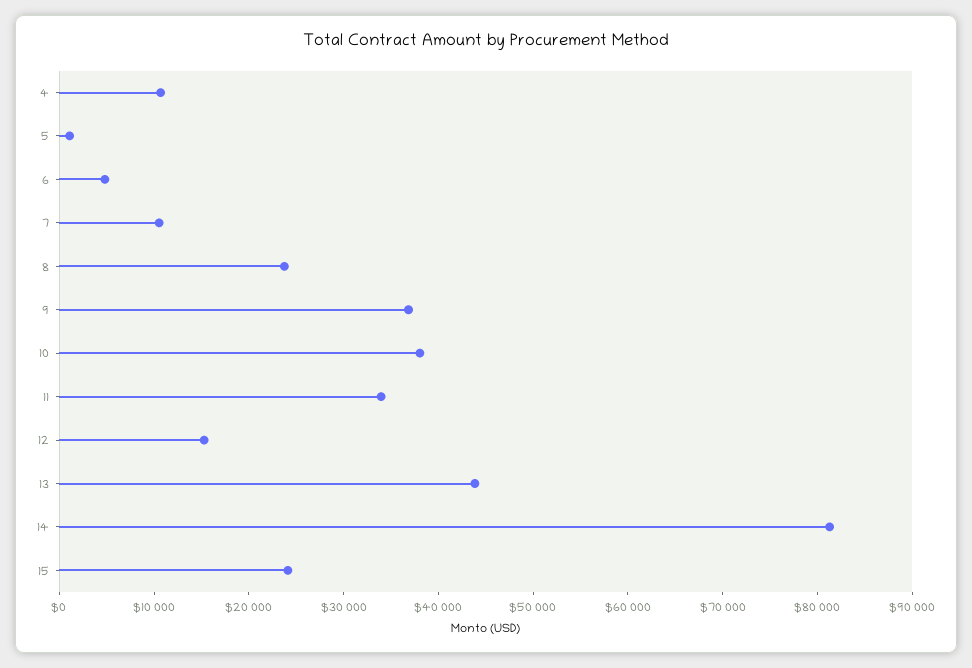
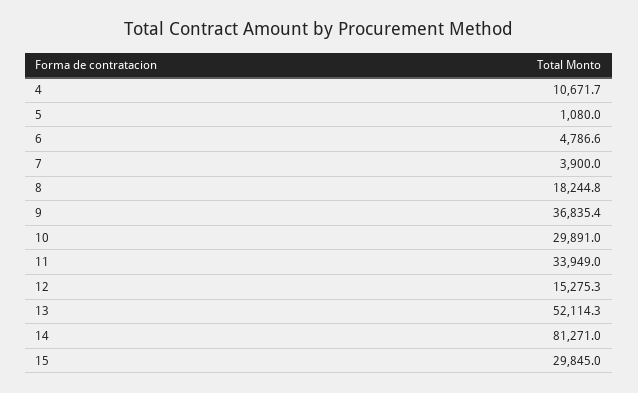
  {
    "4": 10671.7,
    "5": 1080,
    "6": 4786.6,
-   "7": 10000,
+   "7": 3900,
-   "8": 24000,
+   "8": 18244.8,
    "9": 36835.4,
-   "10": 38000,
+   "10": 29891,
    "11": 33949,
    "12": 15275.3,
-   "13": 44000,
+   "13": 52114.3,
    "14": 81271,
-   "15": 24000
+   "15": 29845
  }

